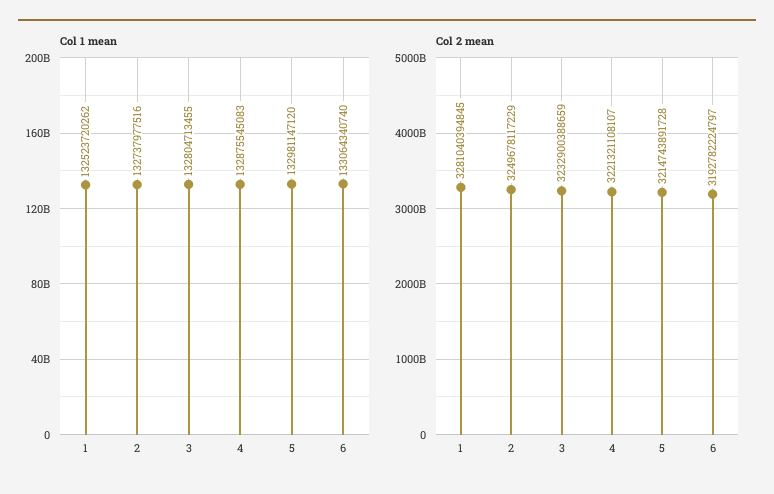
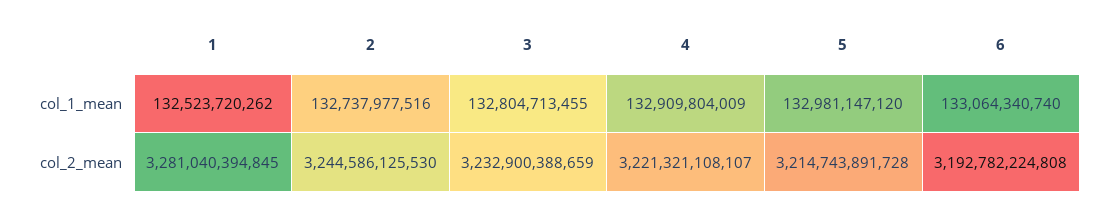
  {
    "Col 1 mean": {
      "1": 132523720262,
      "2": 132737977516,
      "3": 132804713455,
-     "4": 132875545083,
+     "4": 132909804009,
      "5": 132981147120,
      "6": 133064340740
    },
    "Col 2 mean": {
      "1": 3281040394845,
-     "2": 3249678117229,
+     "2": 3244586125530,
      "3": 3232900388659,
      "4": 3221321108107,
      "5": 3214743891728,
-     "6": 3192782224797
+     "6": 3192782224808
    }
  }

